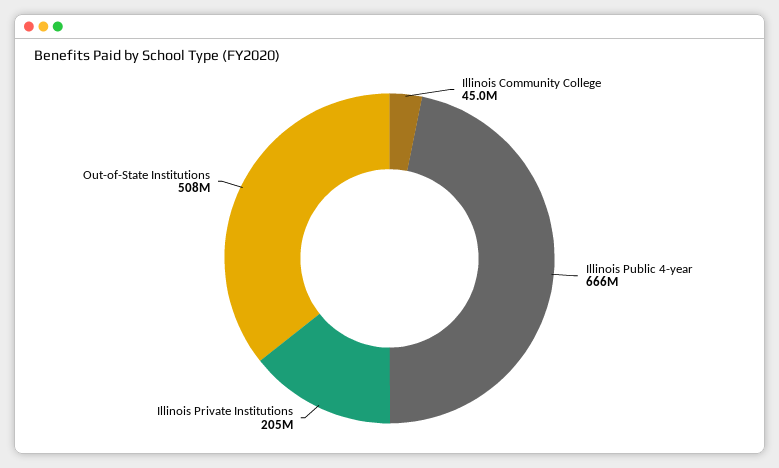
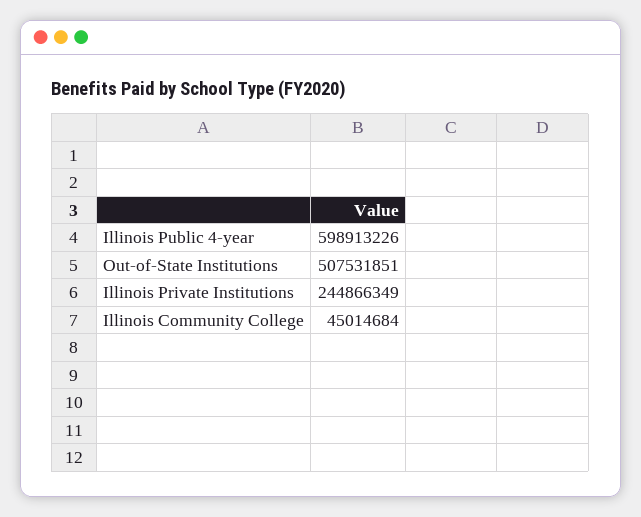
  {
    "Illinois Community College": 45014684,
-   "Illinois Public 4-year": 666000000,
+   "Illinois Public 4-year": 598913226,
-   "Illinois Private Institutions": 205000000,
+   "Illinois Private Institutions": 244866349,
    "Out-of-State Institutions": 507531851
  }

